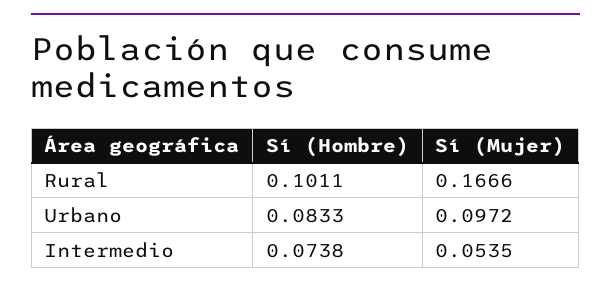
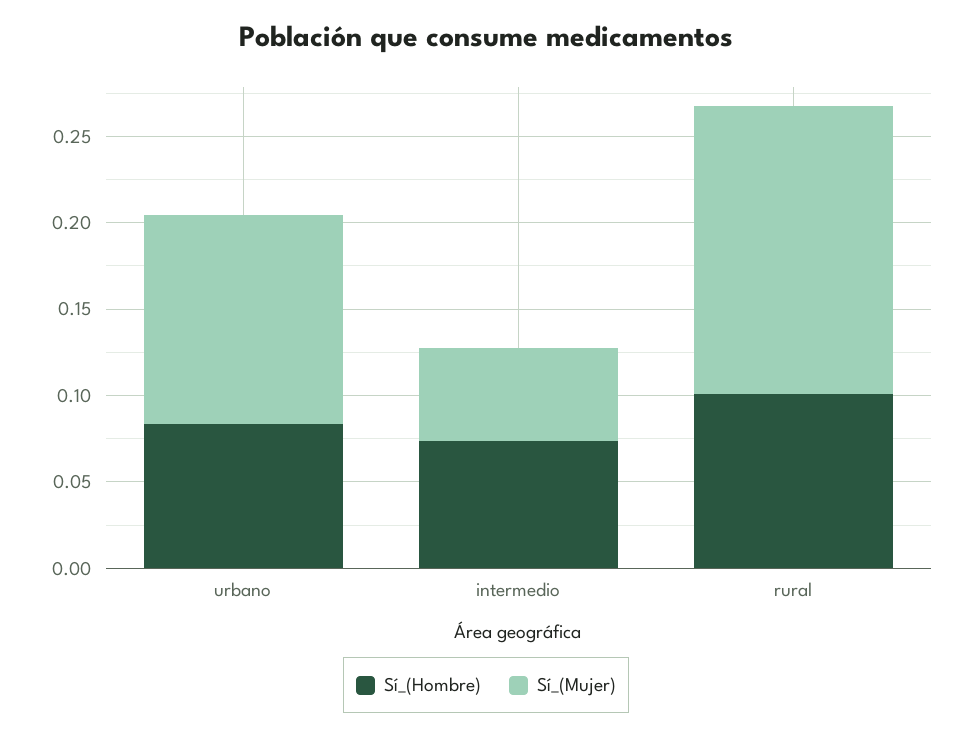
  {
    "Sí (Hombre)": {
      "Rural": 0.1011,
      "Urbano": 0.0833,
      "Intermedio": 0.0738
    },
    "Sí (Mujer)": {
      "Rural": 0.1666,
-     "Urbano": 0.0972,
+     "Urbano": 0.12,
      "Intermedio": 0.0535
    }
  }

